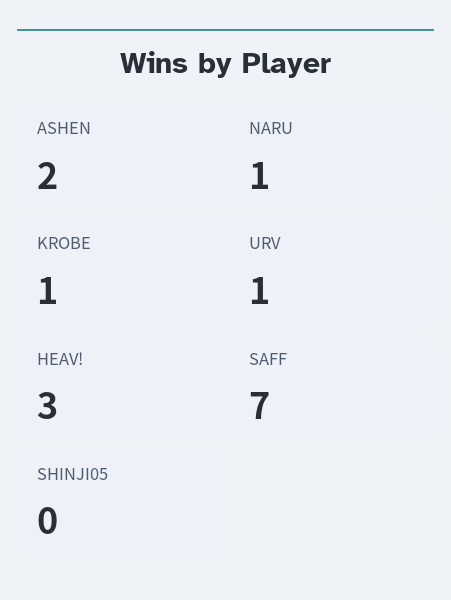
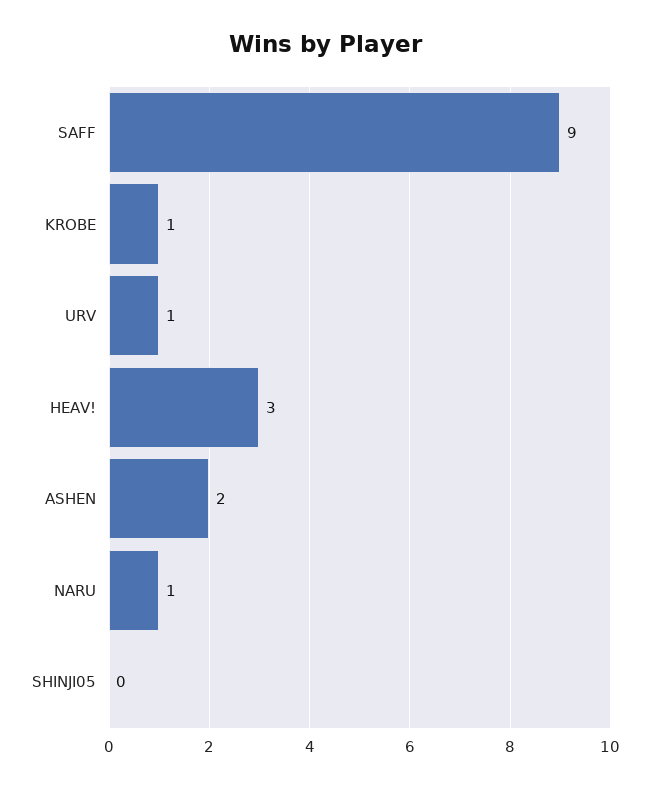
  {
    "ASHEN": 2,
    "NARU": 1,
    "KROBE": 1,
    "URV": 1,
    "HEAV!": 3,
-   "SAFF": 7,
+   "SAFF": 9,
    "SHINJI05": 0
  }

